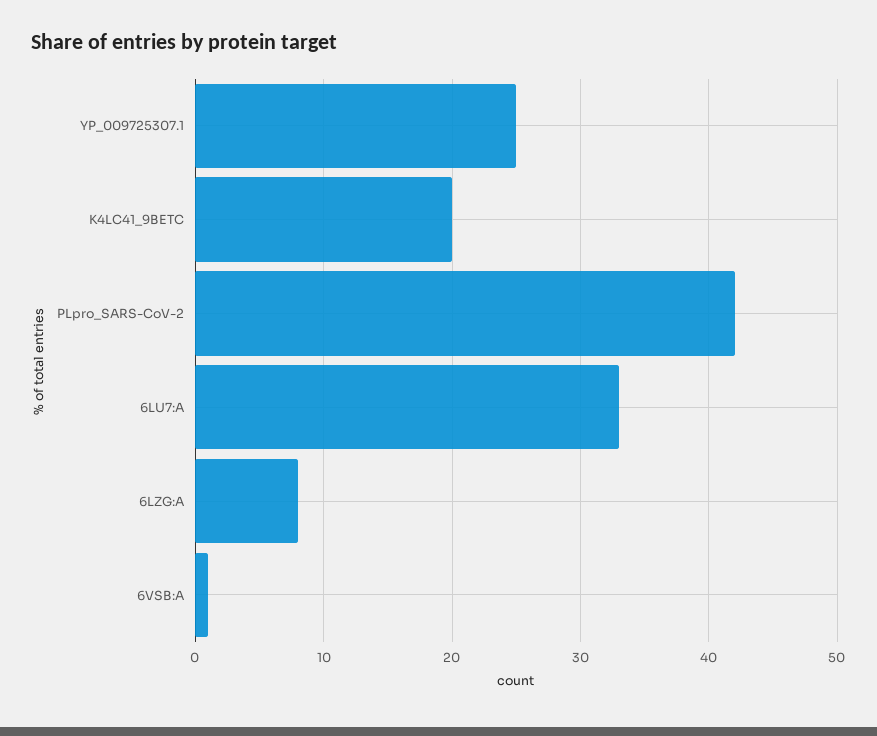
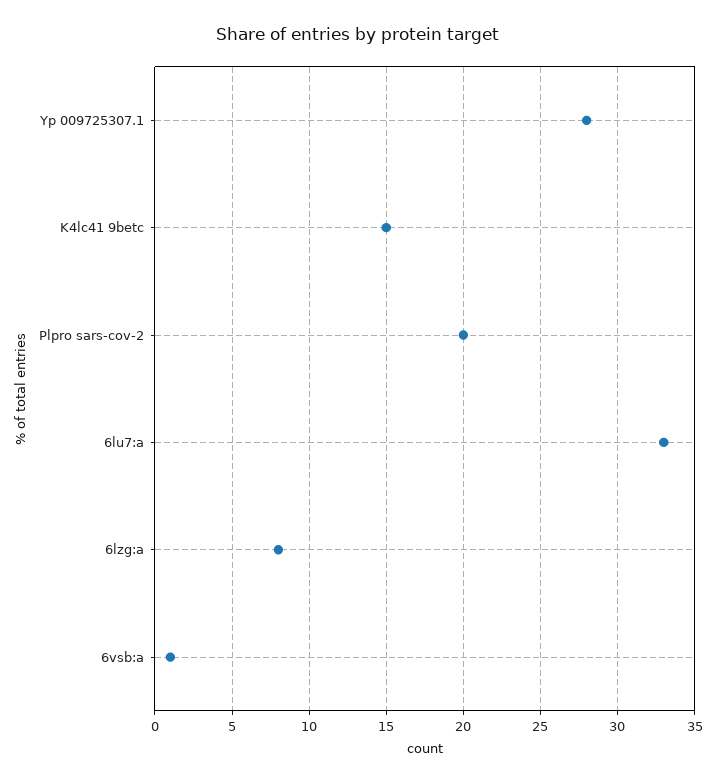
  {
-   "YP_009725307.1": 25,
+   "YP_009725307.1": 28,
-   "K4LC41_9BETC": 20,
+   "K4LC41_9BETC": 15,
-   "PLpro_SARS-CoV-2": 42,
+   "PLpro_SARS-CoV-2": 20,
    "6LU7:A": 33,
    "6LZG:A": 8,
    "6VSB:A": 1
  }

